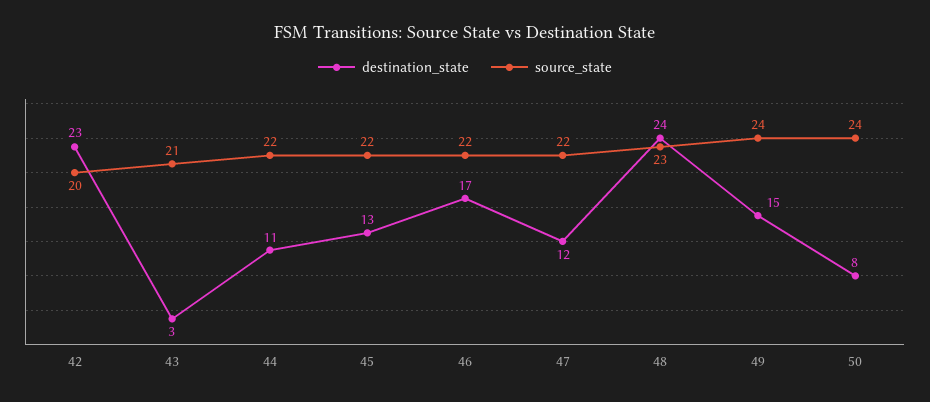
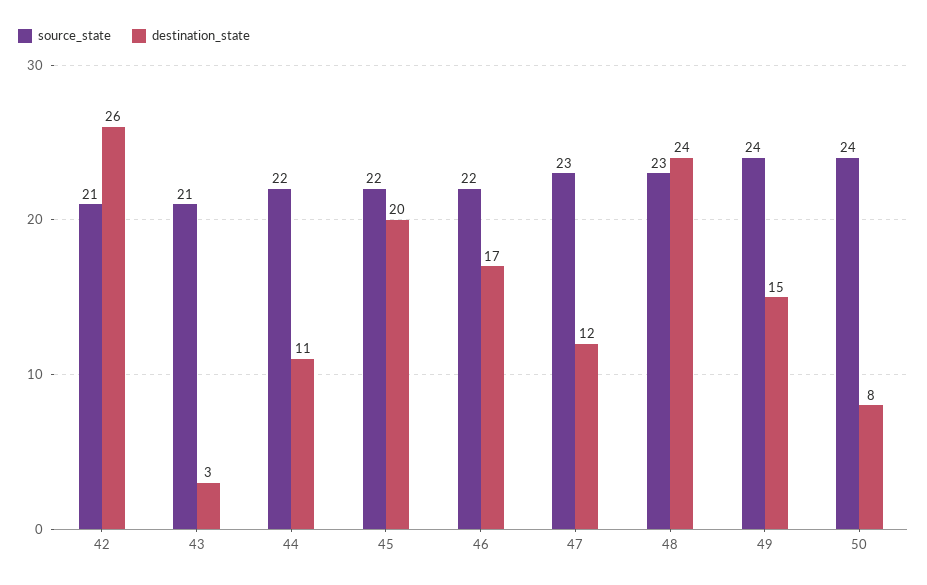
  {
    "destination_state": {
-     "42": 23,
+     "42": 26,
      "43": 3,
      "44": 11,
-     "45": 13,
+     "45": 20,
      "46": 17,
      "47": 12,
      "48": 24,
      "49": 15,
      "50": 8
    },
    "source_state": {
-     "42": 20,
+     "42": 21,
      "43": 21,
      "44": 22,
      "45": 22,
      "46": 22,
-     "47": 22,
+     "47": 23,
      "48": 23,
      "49": 24,
      "50": 24
    }
  }

